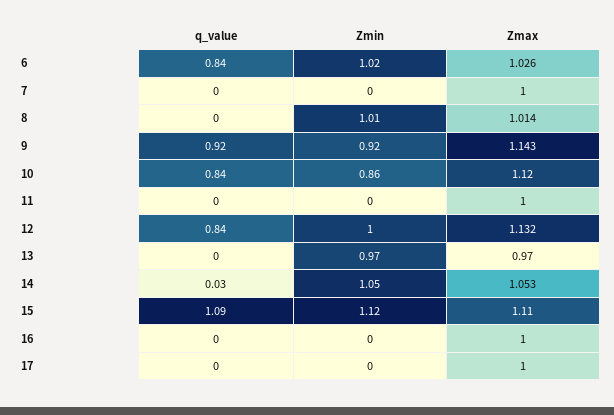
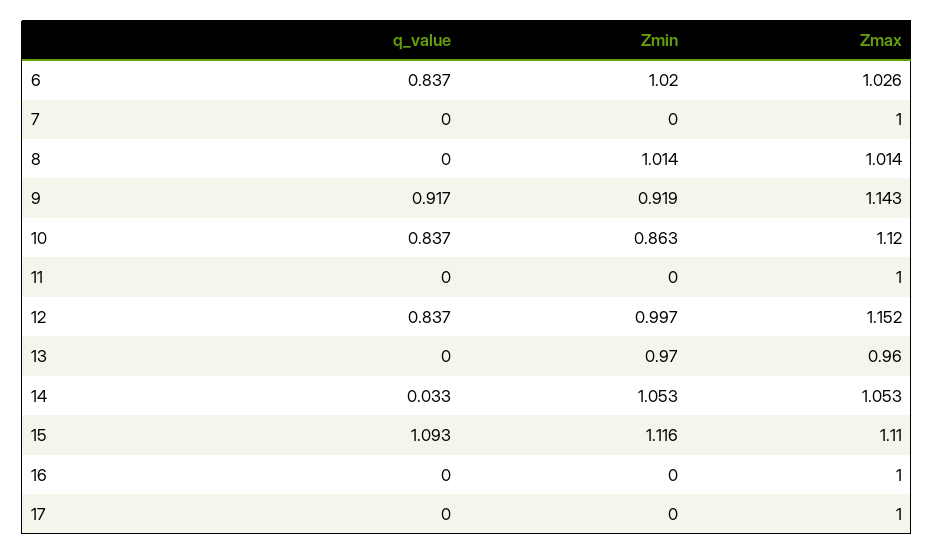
  {
    "q_value": {
      "6": 0.837,
      "7": 0,
      "8": 0,
      "9": 0.917,
      "10": 0.837,
      "11": 0,
      "12": 0.837,
      "13": 0,
      "14": 0.033,
      "15": 1.093,
      "16": 0,
      "17": 0
    },
    "Zmin": {
      "6": 1.02,
      "7": 0,
      "8": 1.014,
      "9": 0.919,
      "10": 0.863,
      "11": 0,
      "12": 0.997,
      "13": 0.97,
      "14": 1.053,
      "15": 1.116,
      "16": 0,
      "17": 0
    },
    "Zmax": {
      "6": 1.026,
      "7": 1,
      "8": 1.014,
      "9": 1.143,
      "10": 1.12,
      "11": 1,
-     "12": 1.132,
+     "12": 1.152,
-     "13": 0.97,
+     "13": 0.96,
      "14": 1.053,
      "15": 1.11,
      "16": 1,
      "17": 1
    }
  }

